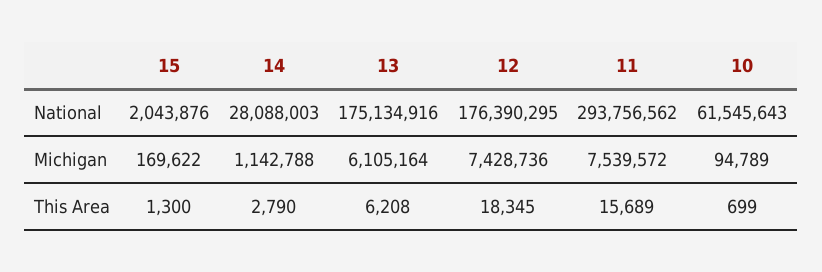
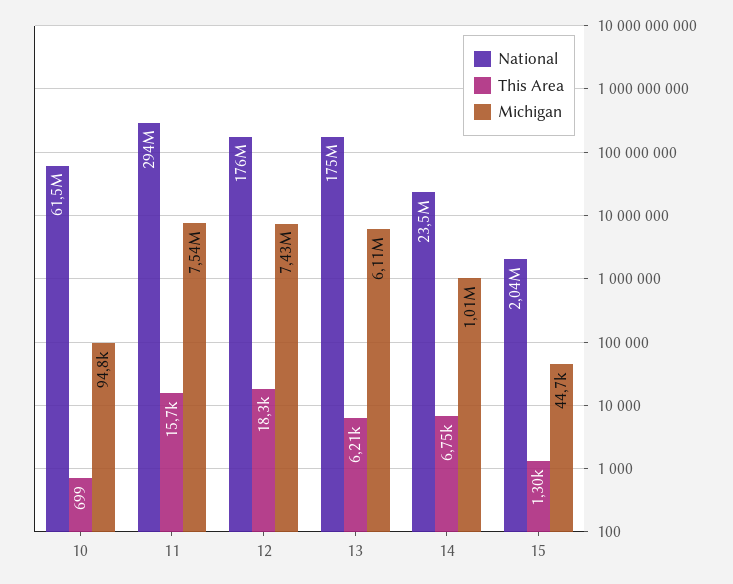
  {
    "National": {
      "15": 2043876,
-     "14": 28088003,
+     "14": 23500000,
      "13": 175134916,
      "12": 176390295,
      "11": 293756562,
      "10": 61545643
    },
    "Michigan": {
-     "15": 169622,
+     "15": 44700,
-     "14": 1142788,
+     "14": 1010000,
      "13": 6105164,
      "12": 7428736,
      "11": 7539572,
      "10": 94789
    },
    "This Area": {
      "15": 1300,
-     "14": 2790,
+     "14": 6750,
      "13": 6208,
      "12": 18345,
      "11": 15689,
      "10": 699
    }
  }

